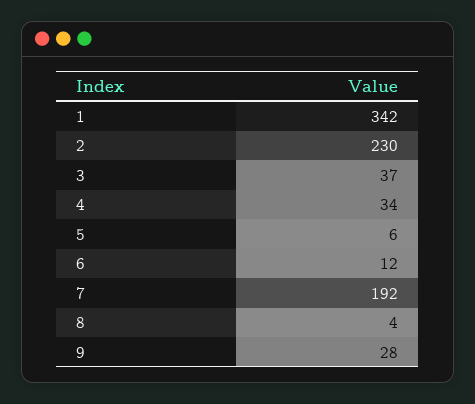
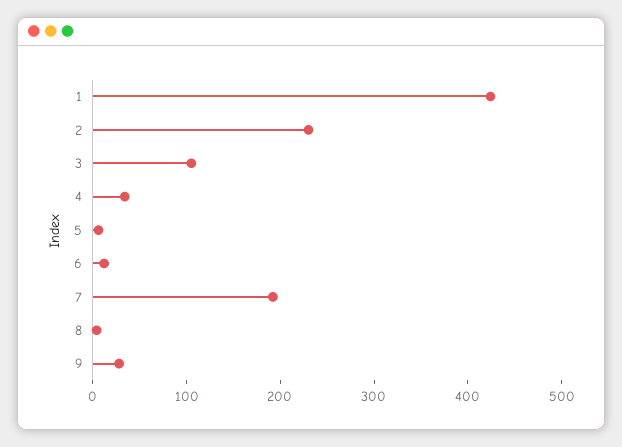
  {
-   "1": 342,
+   "1": 420,
    "2": 230,
-   "3": 37,
+   "3": 100,
    "4": 34,
    "5": 6,
    "6": 12,
    "7": 192,
    "8": 4,
    "9": 28
  }

